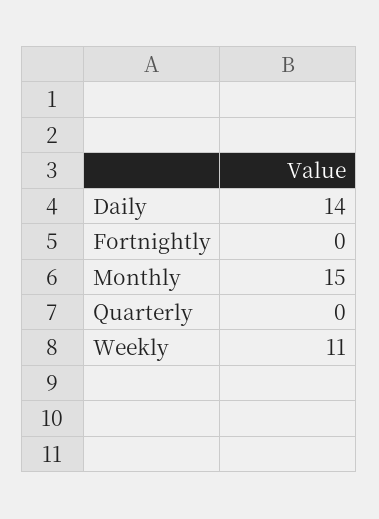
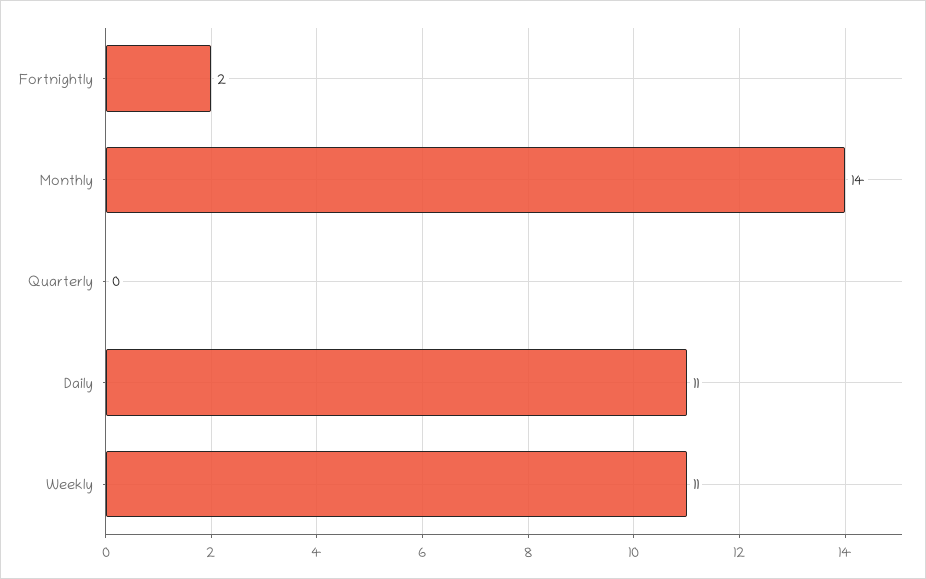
  {
-   "Daily": 14,
+   "Daily": 11,
-   "Fortnightly": 0,
+   "Fortnightly": 2,
-   "Monthly": 15,
+   "Monthly": 14,
    "Quarterly": 0,
    "Weekly": 11
  }

